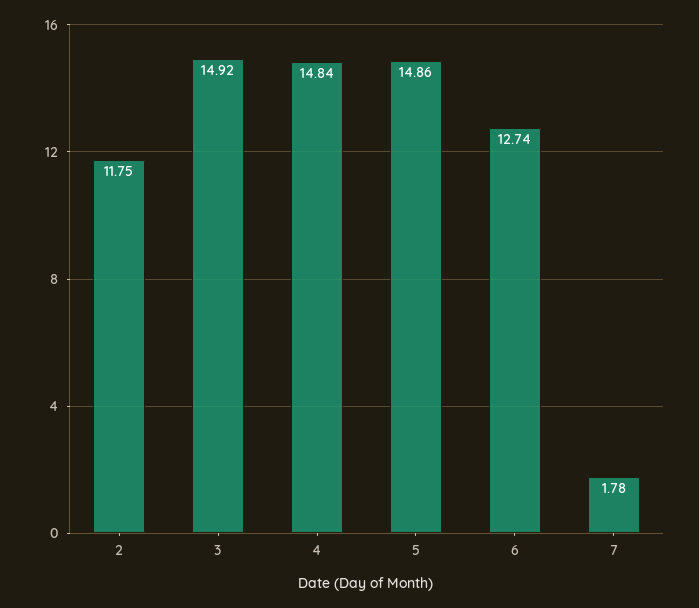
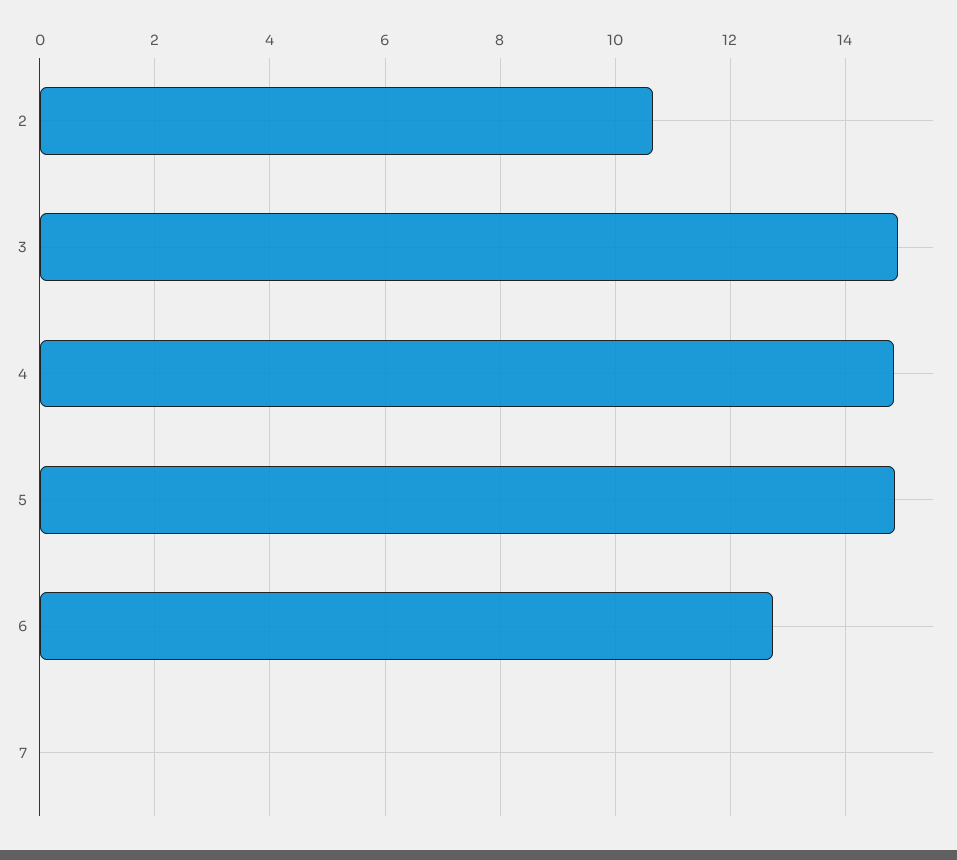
  {
-   "2": 11.75,
+   "2": 10.6,
    "3": 14.92,
    "4": 14.84,
    "5": 14.86,
    "6": 12.74,
-   "7": 1.78
+   "7": 0
  }

